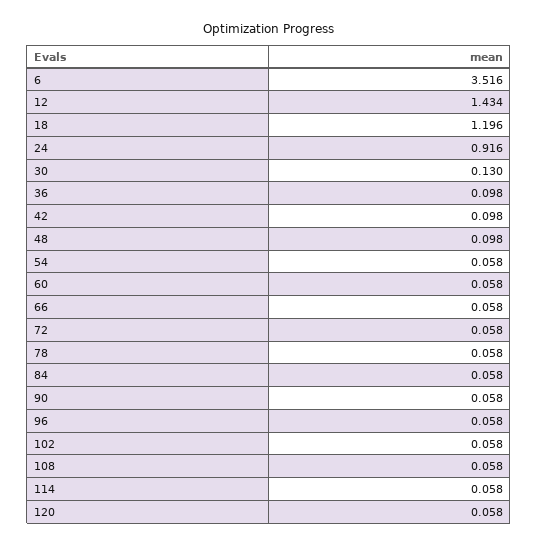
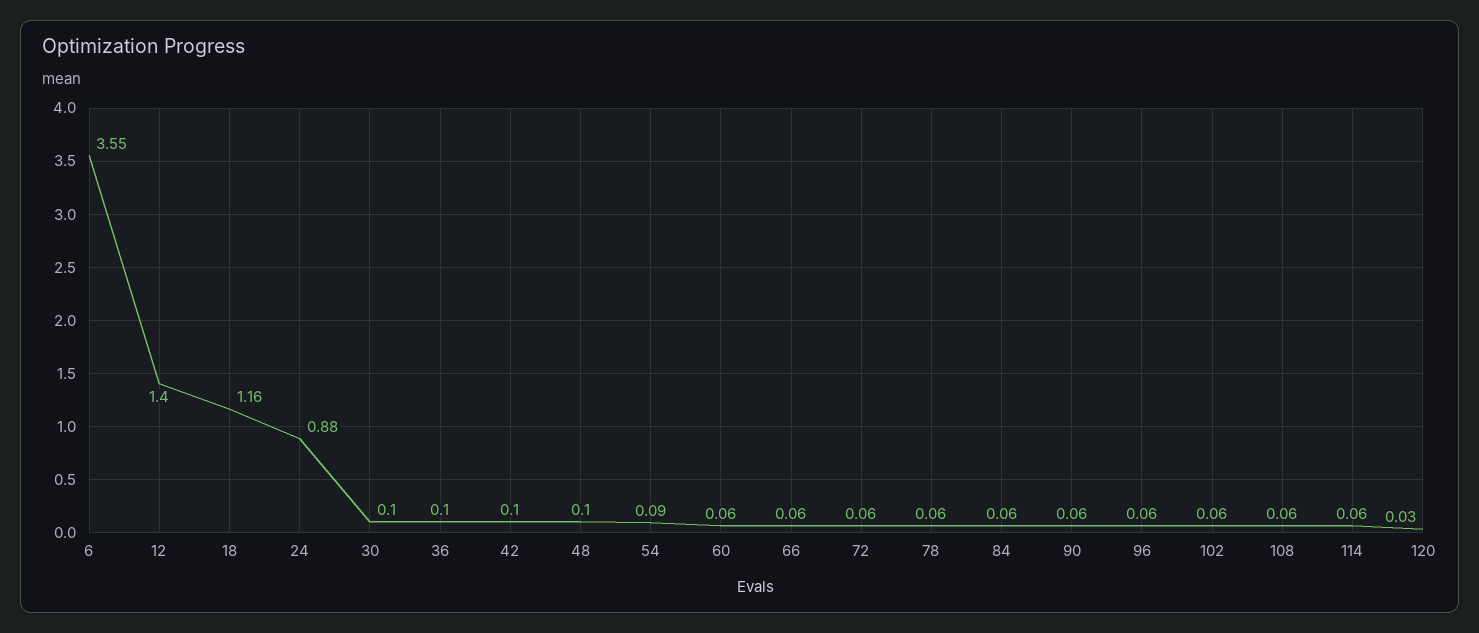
  {
-   "6": 3.516,
+   "6": 3.55,
-   "12": 1.434,
+   "12": 1.4,
-   "18": 1.196,
+   "18": 1.16,
-   "24": 0.916,
+   "24": 0.88,
-   "30": 0.13,
+   "30": 0.1,
    "36": 0.098,
    "42": 0.098,
    "48": 0.098,
-   "54": 0.058,
+   "54": 0.09,
    "60": 0.058,
    "66": 0.058,
    "72": 0.058,
    "78": 0.058,
    "84": 0.058,
    "90": 0.058,
    "96": 0.058,
    "102": 0.058,
    "108": 0.058,
    "114": 0.058,
-   "120": 0.058
+   "120": 0.03
  }

